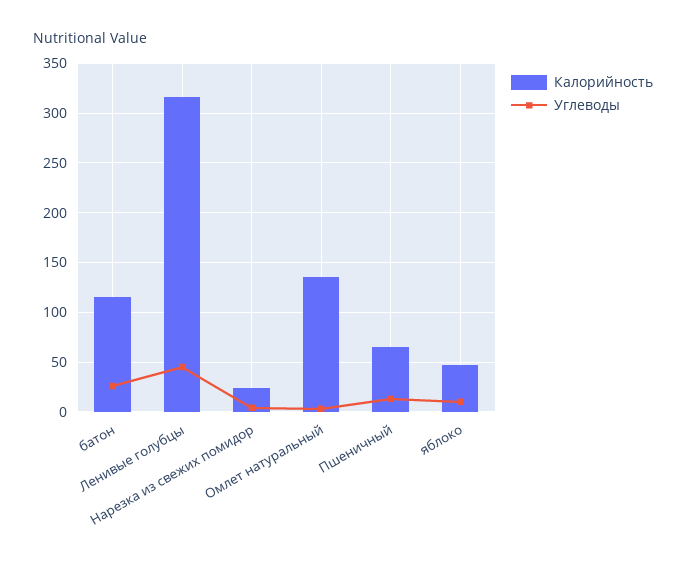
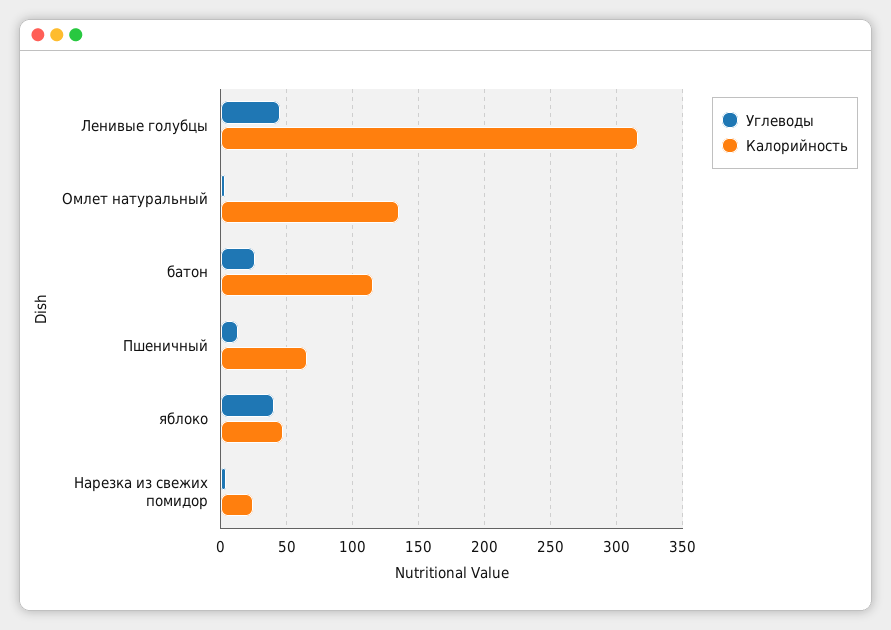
  {
    "Калорийность": {
      "батон": 115,
      "Ленивые голубцы": 315,
      "Нарезка из свежих помидор": 25,
      "Омлет натуральный": 135,
      "Пшеничный": 65,
      "яблоко": 45
    },
    "Углеводы": {
      "батон": 25,
      "Ленивые голубцы": 45,
      "Нарезка из свежих помидор": 5,
      "Омлет натуральный": 5,
      "Пшеничный": 15,
-     "яблоко": 10
+     "яблоко": 40
    }
  }

